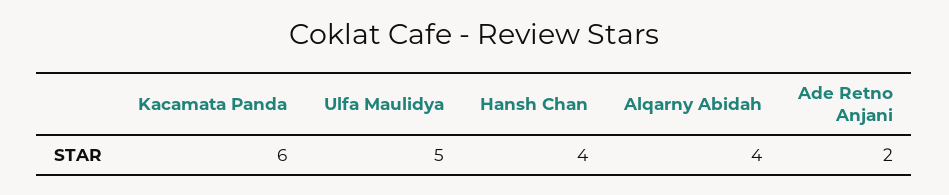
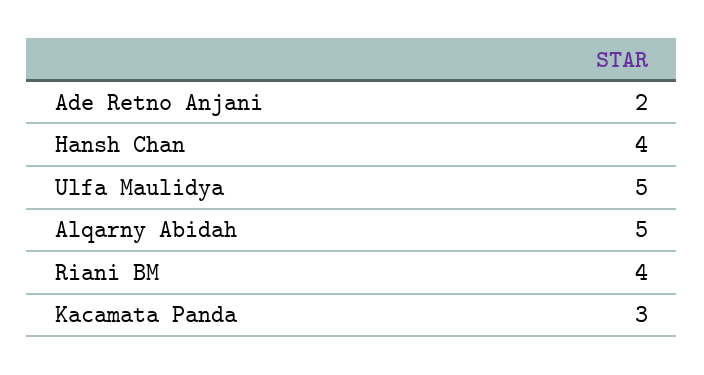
  {
-   "Kacamata Panda": 6,
+   "Kacamata Panda": 3,
    "Ulfa Maulidya": 5,
    "Hansh Chan": 4,
-   "Alqarny Abidah": 4,
+   "Alqarny Abidah": 5,
-   "Ade Retno Anjani": 2
+   "Ade Retno Anjani": 2,
+   "Riani BM": 4
  }

